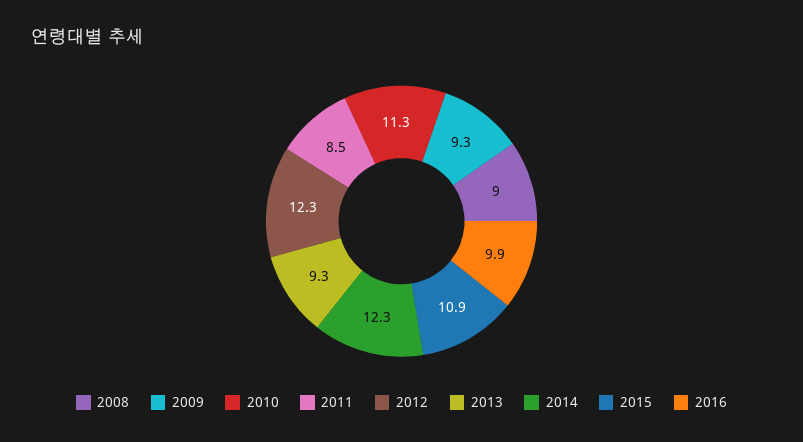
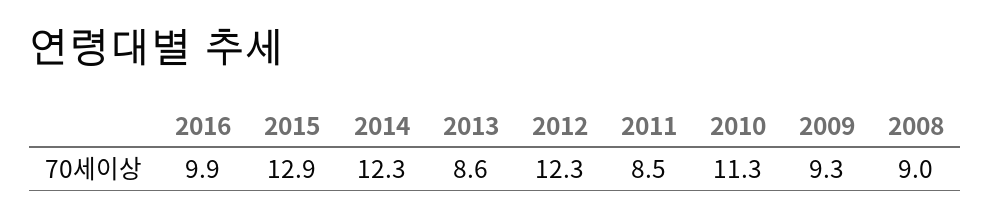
  {
    "2008": 9,
    "2009": 9.3,
    "2010": 11.3,
    "2011": 8.5,
    "2012": 12.3,
-   "2013": 9.3,
+   "2013": 8.6,
    "2014": 12.3,
-   "2015": 10.9,
+   "2015": 12.9,
    "2016": 9.9
  }

